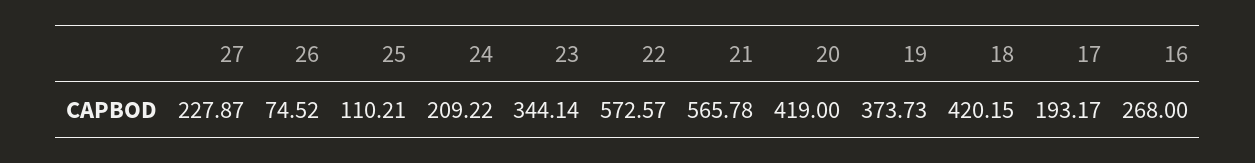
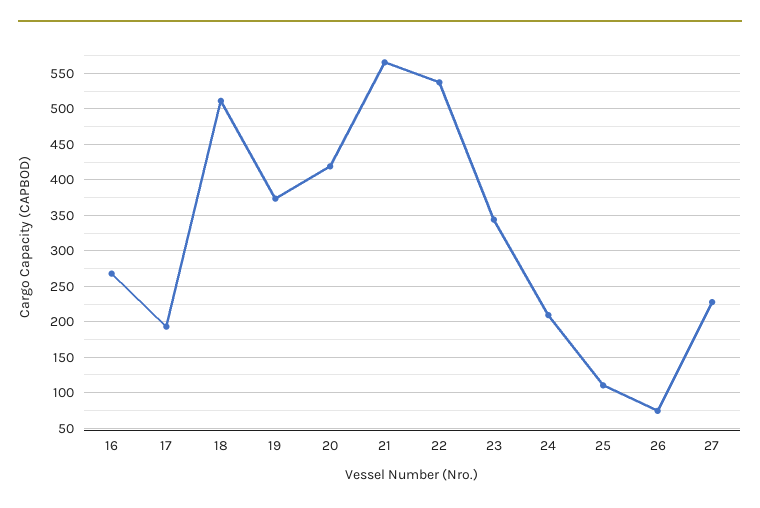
  {
    "27": 227.87,
    "26": 74.52,
    "25": 110.21,
    "24": 209.22,
    "23": 344.14,
-   "22": 572.57,
+   "22": 540,
    "21": 565.78,
    "20": 419,
    "19": 373.73,
-   "18": 420.15,
+   "18": 510,
    "17": 193.17,
    "16": 268
  }

